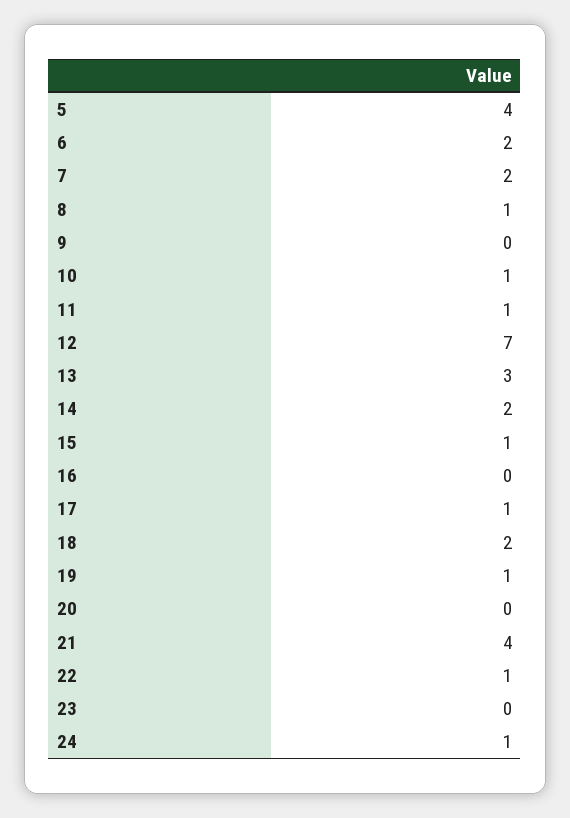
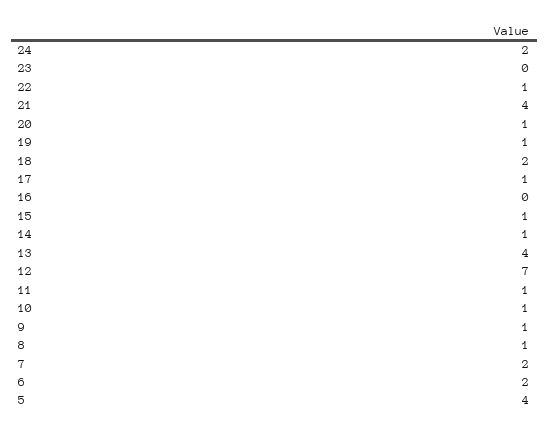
  {
    "5": 4,
    "6": 2,
    "7": 2,
    "8": 1,
-   "9": 0,
+   "9": 1,
    "10": 1,
    "11": 1,
    "12": 7,
-   "13": 3,
+   "13": 4,
-   "14": 2,
+   "14": 1,
    "15": 1,
    "16": 0,
    "17": 1,
    "18": 2,
    "19": 1,
-   "20": 0,
+   "20": 1,
    "21": 4,
    "22": 1,
    "23": 0,
-   "24": 1
+   "24": 2
  }

